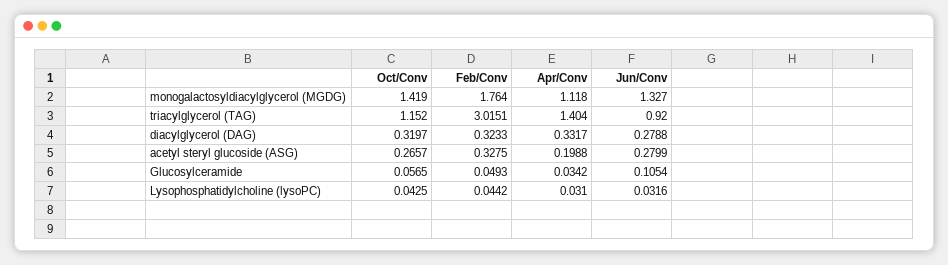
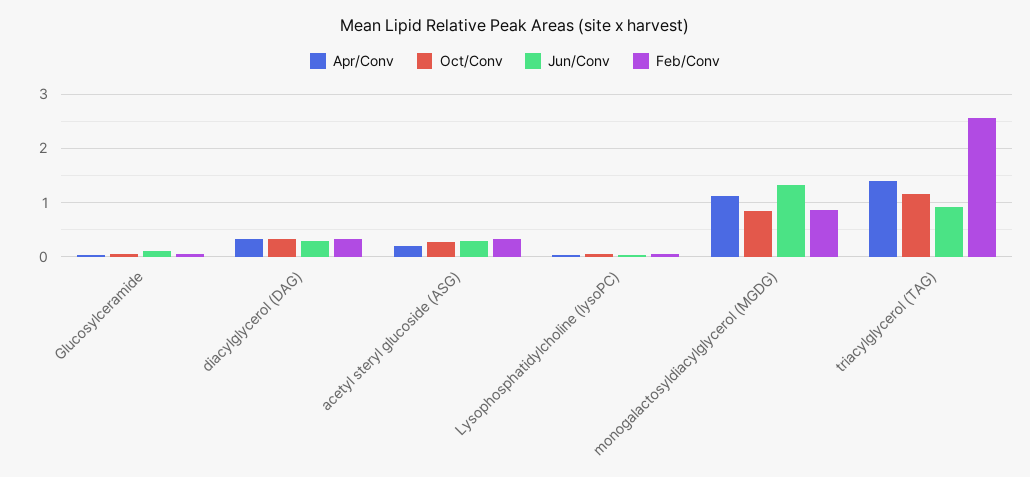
  {
    "Oct/Conv": {
-     "monogalactosyldiacylglycerol (MGDG)": 1.419,
+     "monogalactosyldiacylglycerol (MGDG)": 0.8,
      "triacylglycerol (TAG)": 1.152,
      "diacylglycerol (DAG)": 0.3197,
      "acetyl steryl glucoside (ASG)": 0.2657,
      "Glucosylceramide": 0.0565,
      "Lysophosphatidylcholine (lysoPC)": 0.0425
    },
    "Feb/Conv": {
-     "monogalactosyldiacylglycerol (MGDG)": 1.764,
+     "monogalactosyldiacylglycerol (MGDG)": 0.8,
-     "triacylglycerol (TAG)": 3.0151,
+     "triacylglycerol (TAG)": 2.6,
      "diacylglycerol (DAG)": 0.3233,
      "acetyl steryl glucoside (ASG)": 0.3275,
      "Glucosylceramide": 0.0493,
      "Lysophosphatidylcholine (lysoPC)": 0.0442
    },
    "Apr/Conv": {
      "monogalactosyldiacylglycerol (MGDG)": 1.118,
      "triacylglycerol (TAG)": 1.404,
      "diacylglycerol (DAG)": 0.3317,
      "acetyl steryl glucoside (ASG)": 0.1988,
      "Glucosylceramide": 0.0342,
      "Lysophosphatidylcholine (lysoPC)": 0.031
    },
    "Jun/Conv": {
      "monogalactosyldiacylglycerol (MGDG)": 1.327,
      "triacylglycerol (TAG)": 0.92,
      "diacylglycerol (DAG)": 0.2788,
      "acetyl steryl glucoside (ASG)": 0.2799,
      "Glucosylceramide": 0.1054,
      "Lysophosphatidylcholine (lysoPC)": 0.0316
    }
  }

